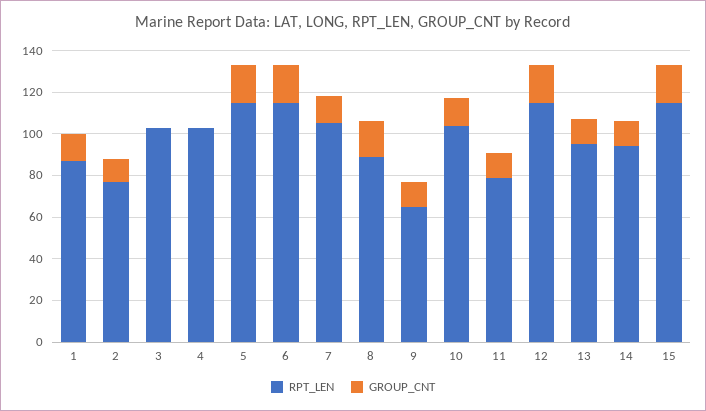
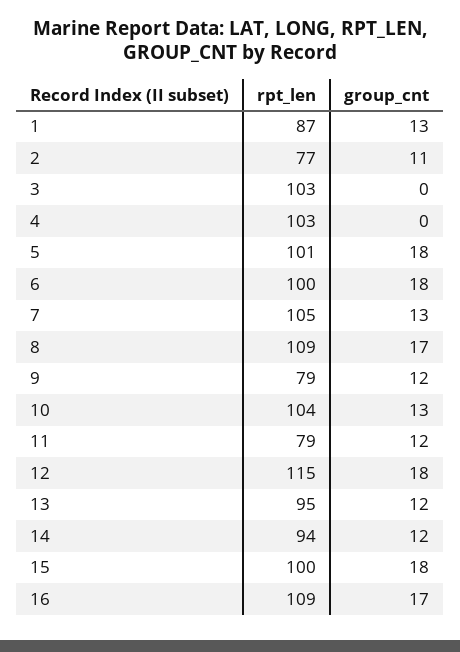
  {
    "RPT_LEN": {
      "1": 87,
      "2": 77,
      "3": 103,
      "4": 103,
-     "5": 115,
+     "5": 101,
-     "6": 115,
+     "6": 100,
      "7": 105,
-     "8": 90,
+     "8": 109,
-     "9": 65,
+     "9": 79,
      "10": 104,
      "11": 79,
      "12": 115,
      "13": 95,
      "14": 94,
-     "15": 115
+     "15": 100,
+     "16": 109
    },
    "GROUP_CNT": {
      "1": 13,
      "2": 11,
      "3": 0,
      "4": 0,
      "5": 18,
      "6": 18,
      "7": 13,
      "8": 17,
      "9": 12,
      "10": 13,
      "11": 12,
      "12": 18,
      "13": 12,
      "14": 12,
-     "15": 18
+     "15": 18,
+     "16": 17
    }
  }

